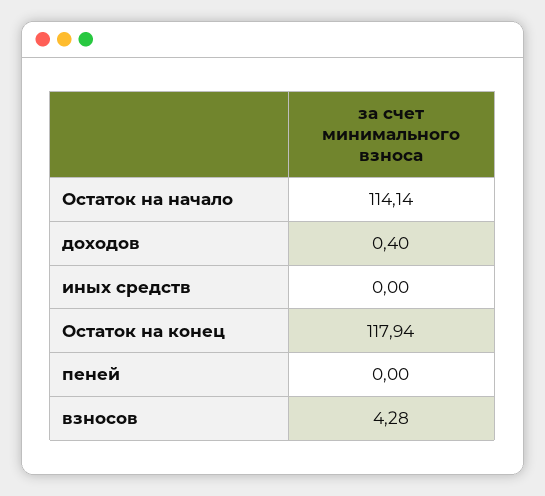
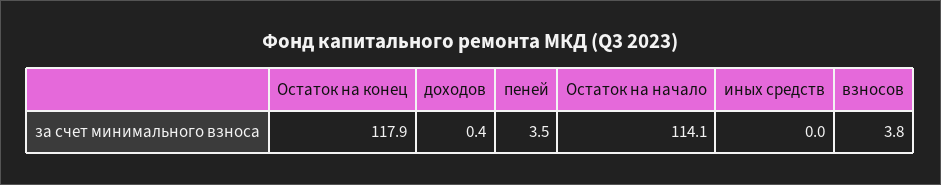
  {
    "Остаток на начало": 114.14,
    "доходов": 0.4,
    "иных средств": 0,
    "Остаток на конец": 117.94,
-   "пеней": 0,
+   "пеней": 3.5,
-   "взносов": 4.28
+   "взносов": 3.8
  }

